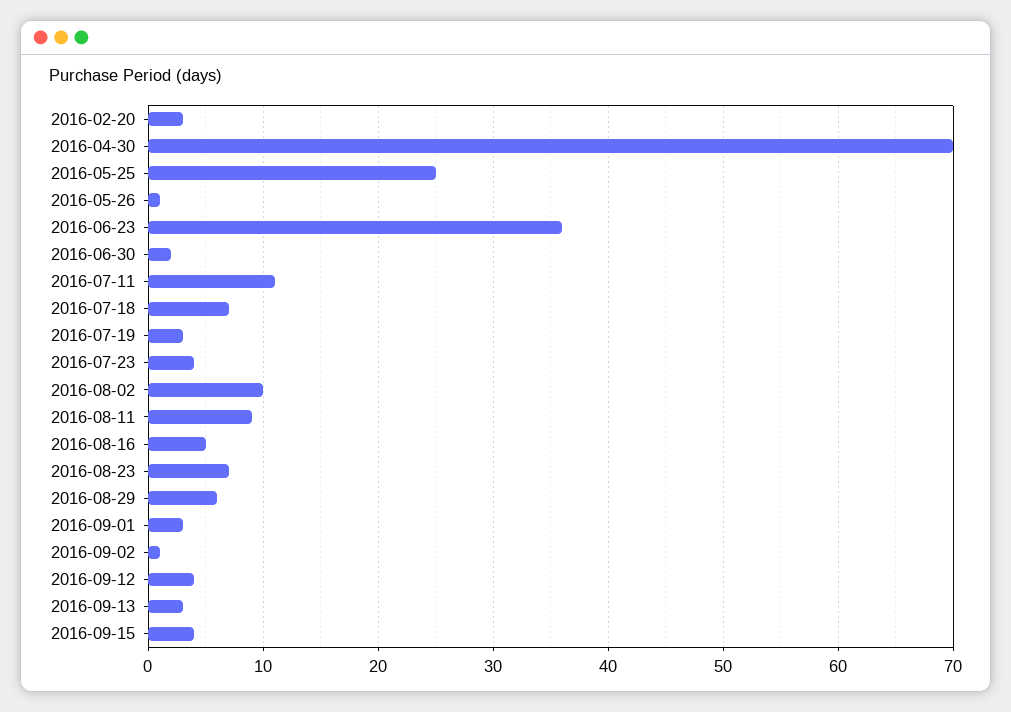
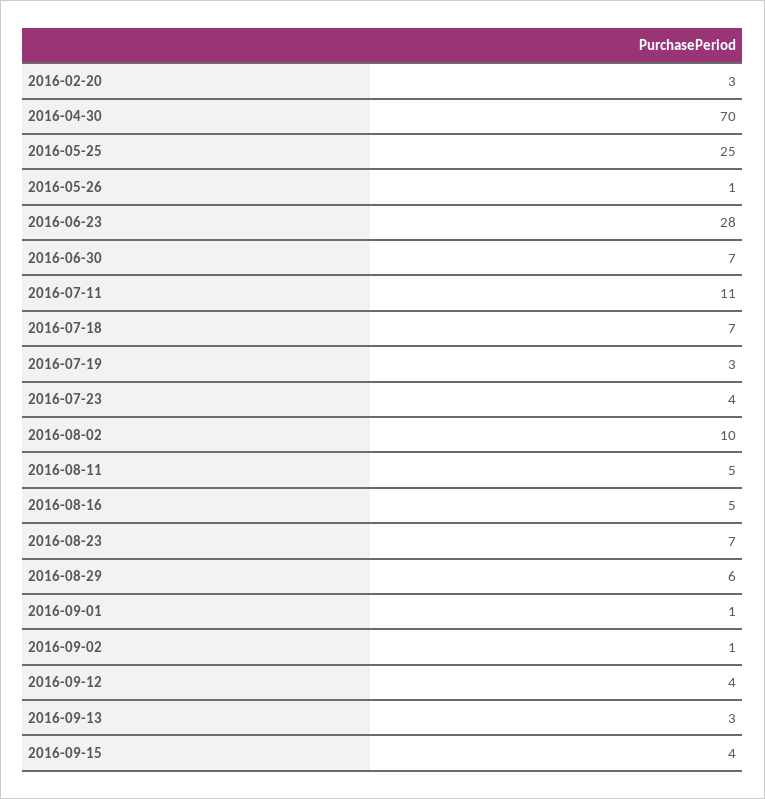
  {
    "2016-02-20": 3,
    "2016-04-30": 70,
    "2016-05-25": 25,
    "2016-05-26": 1,
-   "2016-06-23": 36,
+   "2016-06-23": 28,
-   "2016-06-30": 2,
+   "2016-06-30": 7,
    "2016-07-11": 11,
    "2016-07-18": 7,
    "2016-07-19": 3,
    "2016-07-23": 4,
    "2016-08-02": 10,
-   "2016-08-11": 9,
+   "2016-08-11": 5,
    "2016-08-16": 5,
    "2016-08-23": 7,
    "2016-08-29": 6,
-   "2016-09-01": 3,
+   "2016-09-01": 1,
    "2016-09-02": 1,
    "2016-09-12": 4,
    "2016-09-13": 3,
    "2016-09-15": 4
  }

